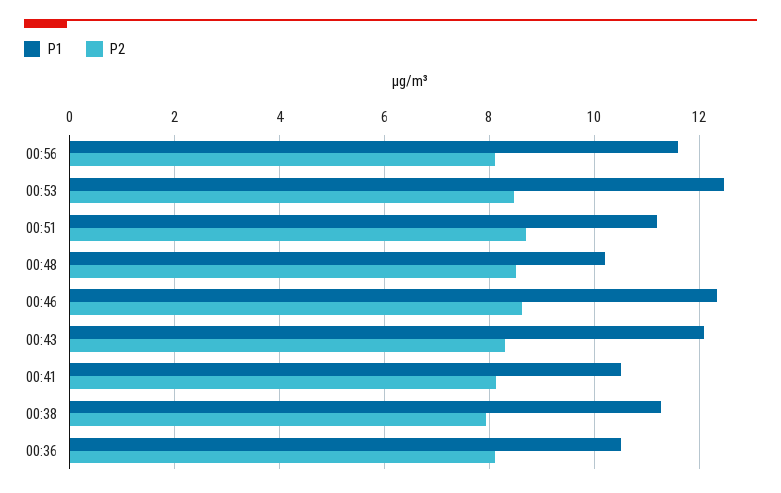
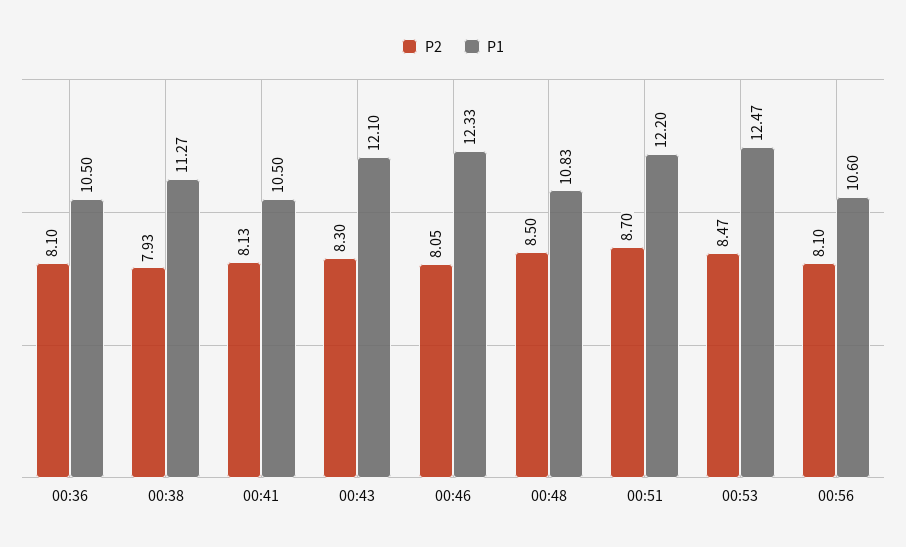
  {
    "P1": {
-     "00:56": 11.6,
+     "00:56": 10.6,
      "00:53": 12.47,
-     "00:51": 11.2,
+     "00:51": 12.2,
-     "00:48": 10.2,
+     "00:48": 10.83,
      "00:46": 12.33,
      "00:43": 12.1,
      "00:41": 10.5,
      "00:38": 11.27,
      "00:36": 10.5
    },
    "P2": {
      "00:56": 8.1,
      "00:53": 8.47,
      "00:51": 8.7,
      "00:48": 8.5,
-     "00:46": 8.6,
+     "00:46": 8.05,
      "00:43": 8.3,
      "00:41": 8.13,
      "00:38": 7.93,
      "00:36": 8.1
    }
  }

